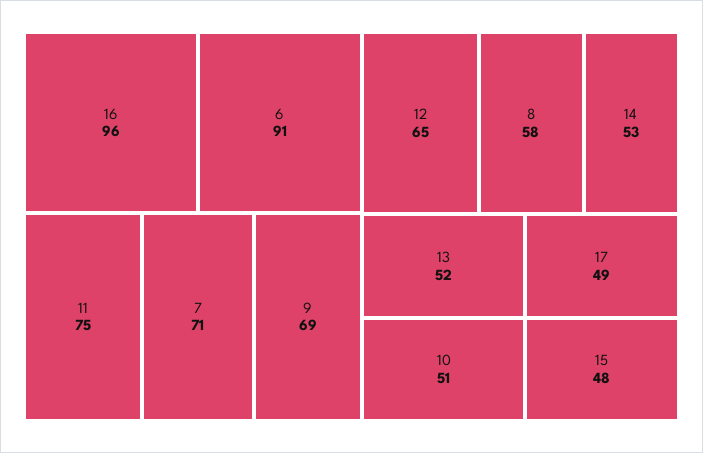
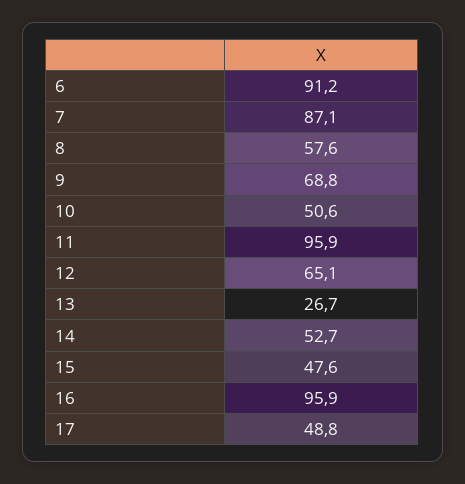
  {
    "16": 95.9,
    "6": 91.2,
-   "11": 75,
+   "11": 95.9,
-   "7": 71,
+   "7": 87.1,
    "9": 68.8,
    "12": 65.1,
    "8": 57.6,
    "14": 52.7,
-   "13": 52,
+   "13": 26.7,
    "10": 50.6,
    "17": 48.8,
    "15": 47.6
  }

